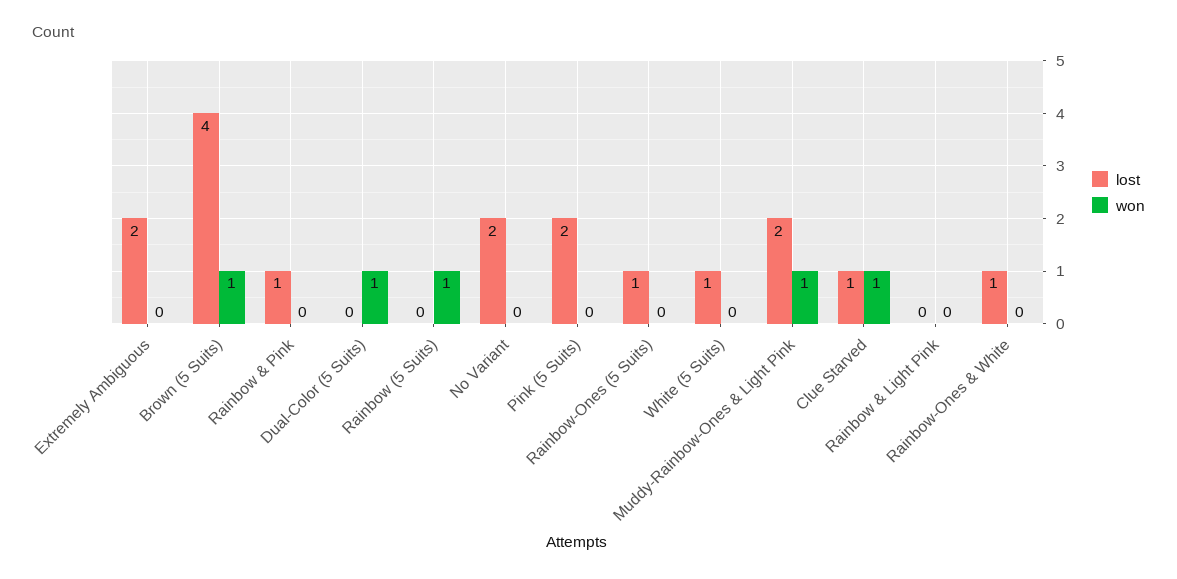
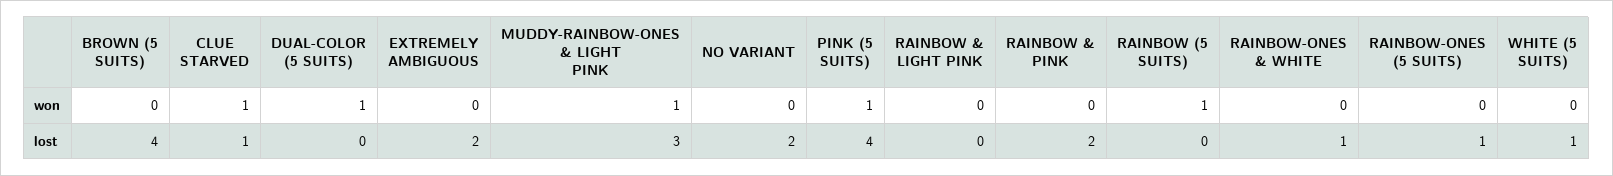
  {
    "lost": {
      "Extremely Ambiguous": 2,
      "Brown (5 Suits)": 4,
-     "Rainbow & Pink": 1,
+     "Rainbow & Pink": 2,
      "Dual-Color (5 Suits)": 0,
      "Rainbow (5 Suits)": 0,
      "No Variant": 2,
-     "Pink (5 Suits)": 2,
+     "Pink (5 Suits)": 4,
      "Rainbow-Ones (5 Suits)": 1,
      "White (5 Suits)": 1,
-     "Muddy-Rainbow-Ones & Light Pink": 2,
+     "Muddy-Rainbow-Ones & Light Pink": 3,
      "Clue Starved": 1,
      "Rainbow & Light Pink": 0,
      "Rainbow-Ones & White": 1
    },
    "won": {
      "Extremely Ambiguous": 0,
-     "Brown (5 Suits)": 1,
+     "Brown (5 Suits)": 0,
      "Rainbow & Pink": 0,
      "Dual-Color (5 Suits)": 1,
      "Rainbow (5 Suits)": 1,
      "No Variant": 0,
-     "Pink (5 Suits)": 0,
+     "Pink (5 Suits)": 1,
      "Rainbow-Ones (5 Suits)": 0,
      "White (5 Suits)": 0,
      "Muddy-Rainbow-Ones & Light Pink": 1,
      "Clue Starved": 1,
      "Rainbow & Light Pink": 0,
      "Rainbow-Ones & White": 0
    }
  }

